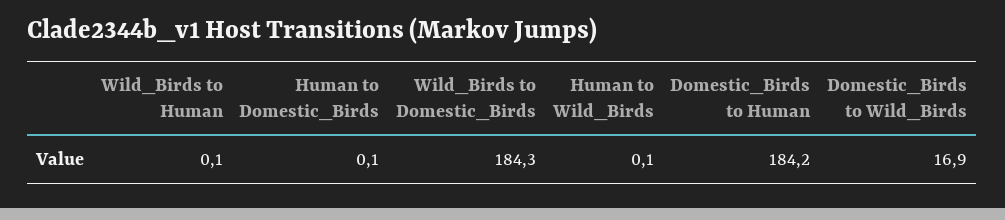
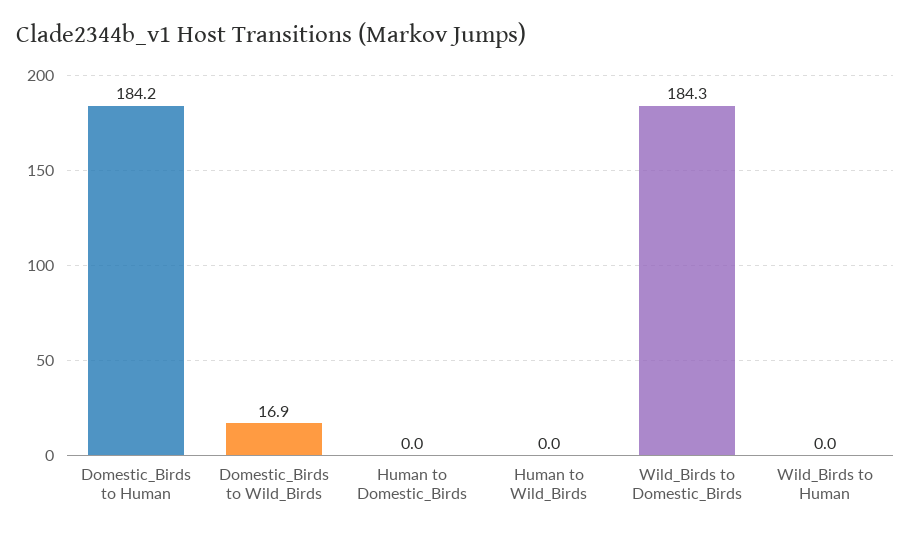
  {
-   "Wild_Birds to Human": 0.1,
+   "Wild_Birds to Human": 0,
-   "Human to Domestic_Birds": 0.1,
+   "Human to Domestic_Birds": 0,
    "Wild_Birds to Domestic_Birds": 184.3,
-   "Human to Wild_Birds": 0.1,
+   "Human to Wild_Birds": 0,
    "Domestic_Birds to Human": 184.2,
    "Domestic_Birds to Wild_Birds": 16.9
  }

